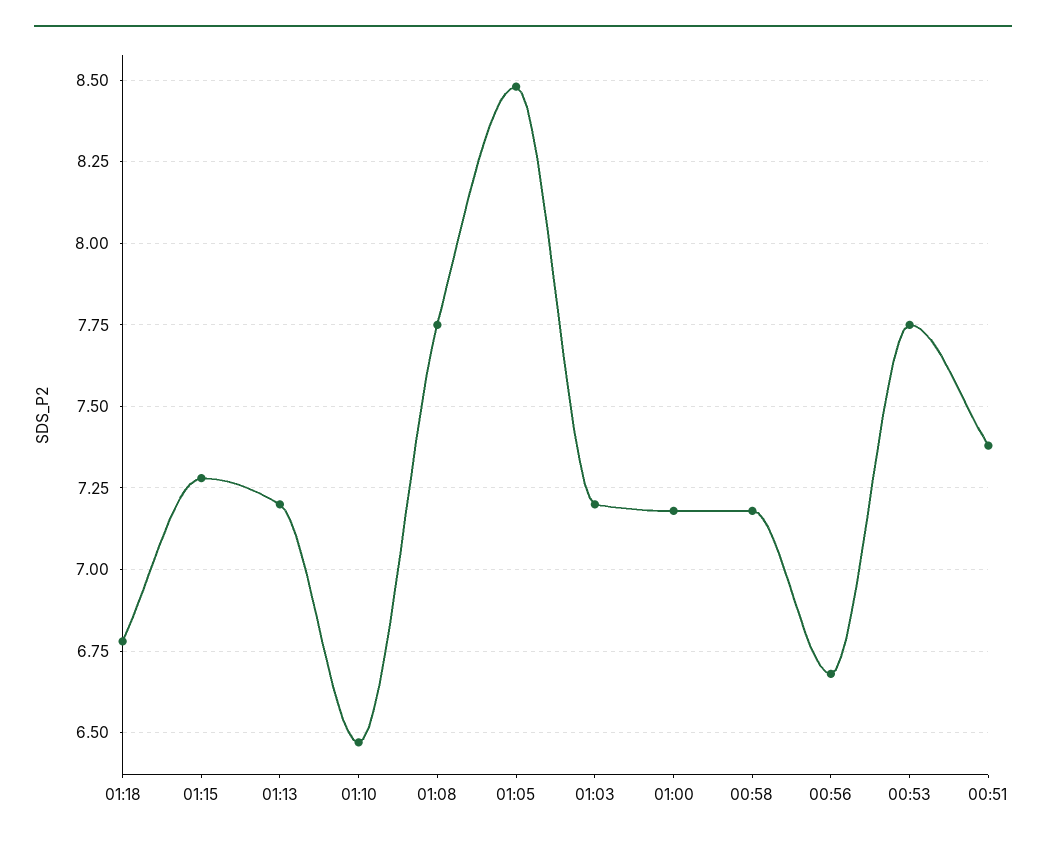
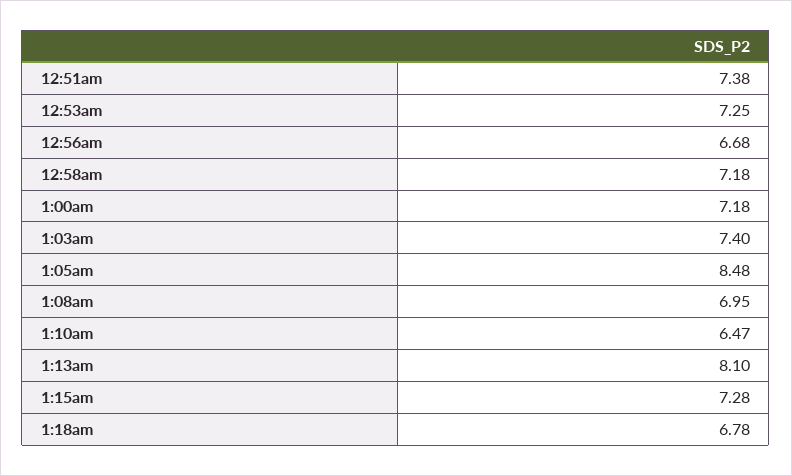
  {
    "01:18": 6.78,
    "01:15": 7.28,
-   "01:13": 7.2,
+   "01:13": 8.1,
    "01:10": 6.47,
-   "01:08": 7.75,
+   "01:08": 6.95,
    "01:05": 8.48,
-   "01:03": 7.2,
+   "01:03": 7.4,
    "01:00": 7.18,
    "00:58": 7.18,
    "00:56": 6.68,
-   "00:53": 7.75,
+   "00:53": 7.25,
    "00:51": 7.38
  }

